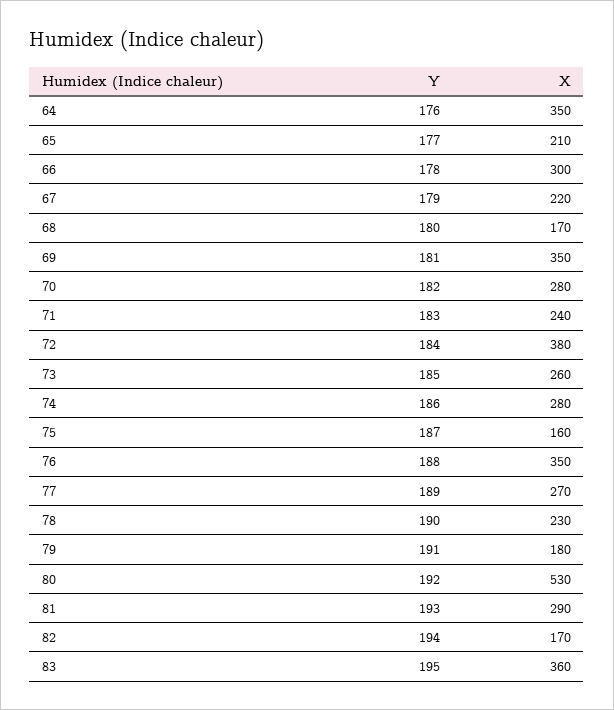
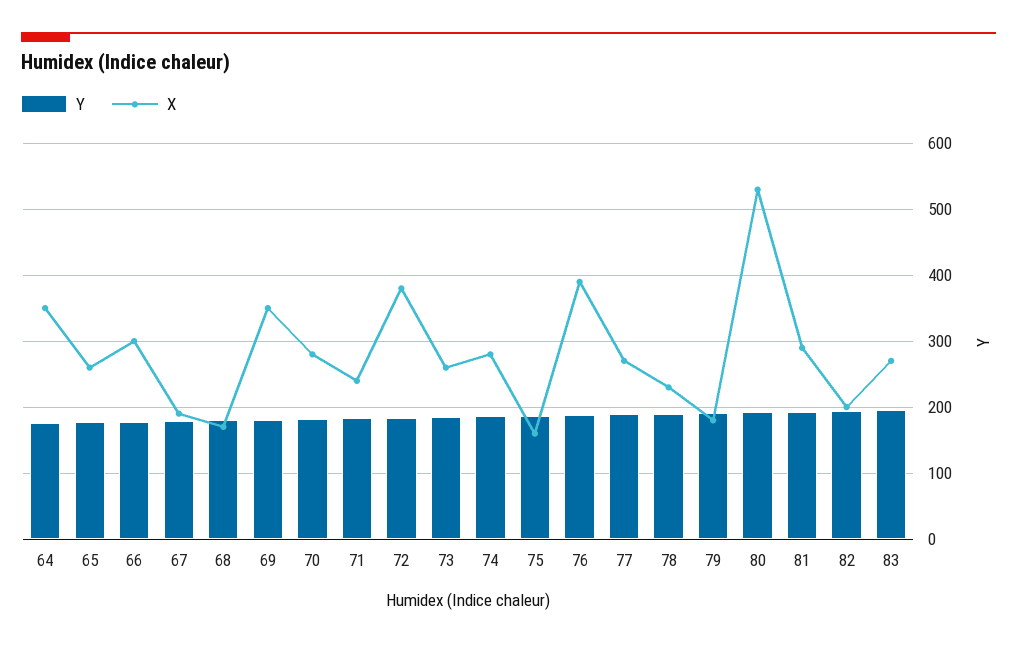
  {
    "Y": {
      "64": 176,
      "65": 177,
      "66": 178,
      "67": 179,
      "68": 180,
      "69": 181,
      "70": 182,
      "71": 183,
      "72": 184,
      "73": 185,
      "74": 186,
      "75": 187,
      "76": 188,
      "77": 189,
      "78": 190,
      "79": 191,
      "80": 192,
      "81": 193,
      "82": 194,
      "83": 195
    },
    "X": {
      "64": 350,
-     "65": 210,
+     "65": 260,
      "66": 300,
-     "67": 220,
+     "67": 190,
      "68": 170,
      "69": 350,
      "70": 280,
      "71": 240,
      "72": 380,
      "73": 260,
      "74": 280,
      "75": 160,
-     "76": 350,
+     "76": 390,
      "77": 270,
      "78": 230,
      "79": 180,
      "80": 530,
      "81": 290,
-     "82": 170,
+     "82": 200,
-     "83": 360
+     "83": 270
    }
  }

